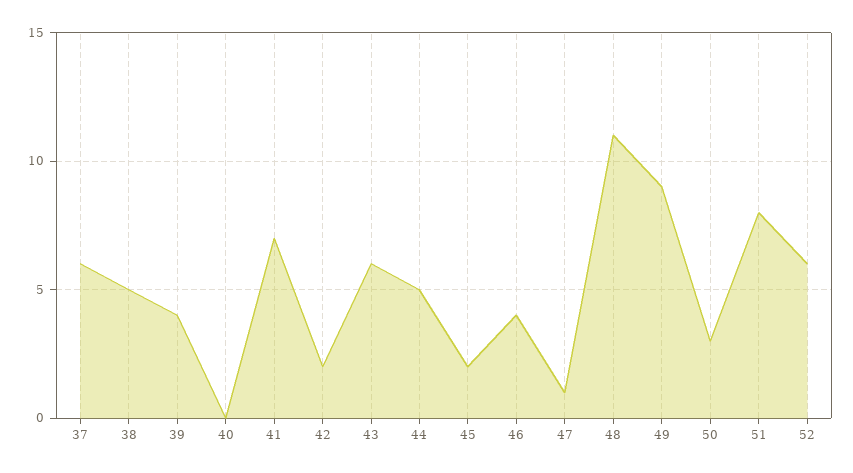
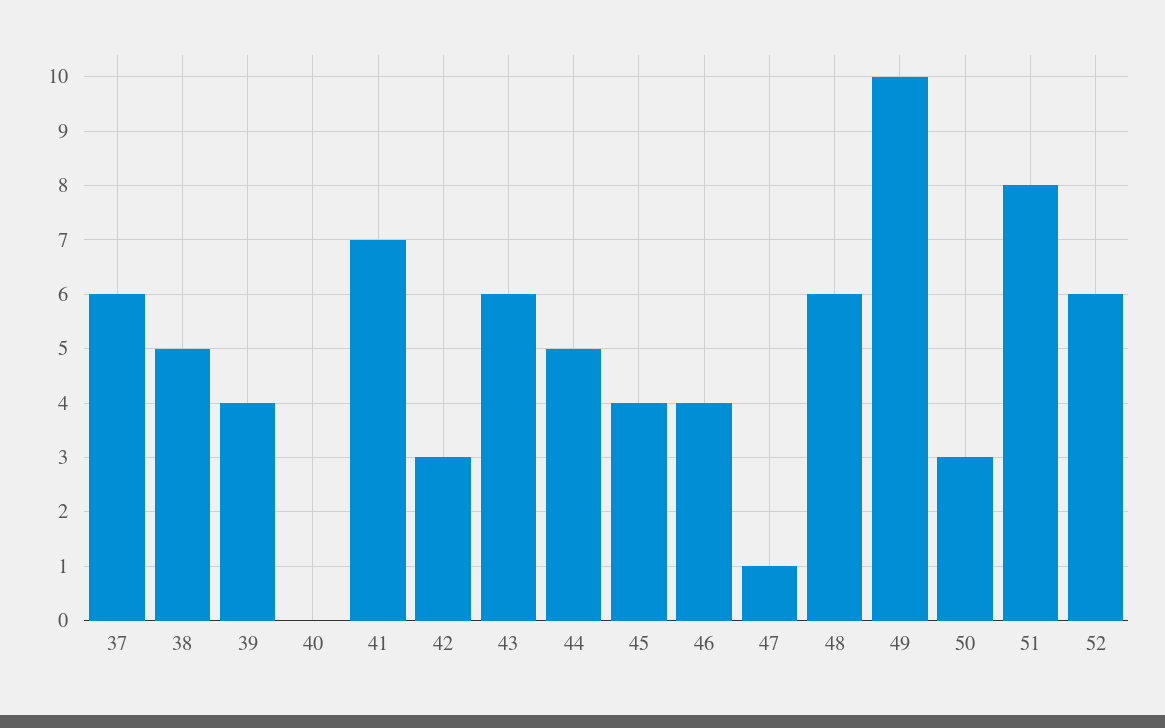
  {
    "37": 6,
    "38": 5,
    "39": 4,
    "40": 0,
    "41": 7,
-   "42": 2,
+   "42": 3,
    "43": 6,
    "44": 5,
-   "45": 2,
+   "45": 4,
    "46": 4,
    "47": 1,
-   "48": 11,
+   "48": 6,
-   "49": 9,
+   "49": 10,
    "50": 3,
    "51": 8,
    "52": 6
  }

